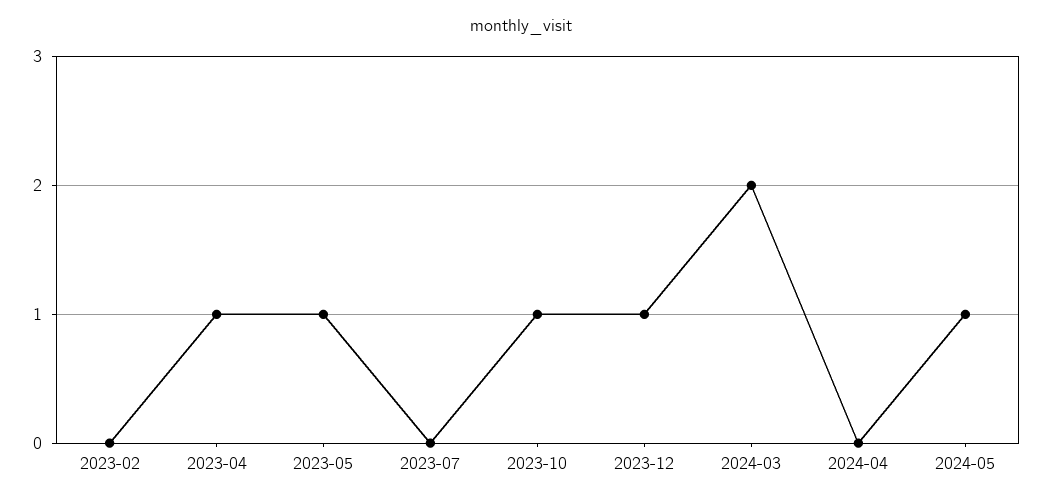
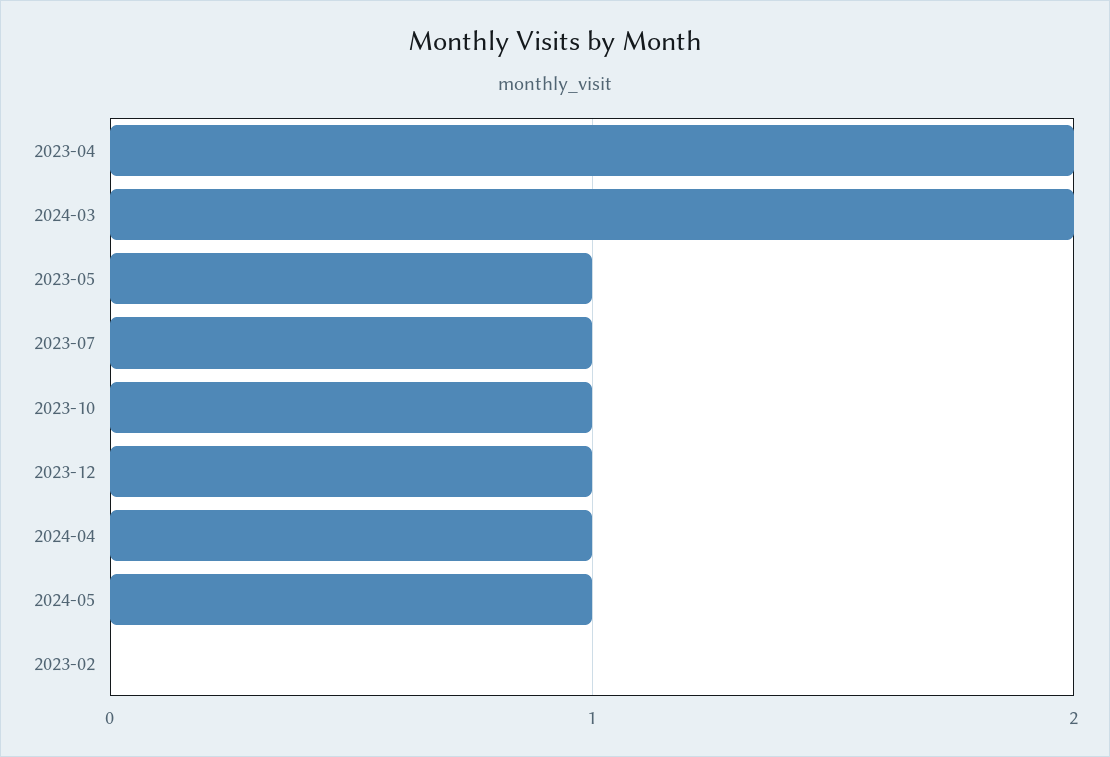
  {
    "2023-02": 0,
-   "2023-04": 1,
+   "2023-04": 2,
    "2023-05": 1,
-   "2023-07": 0,
+   "2023-07": 1,
    "2023-10": 1,
    "2023-12": 1,
    "2024-03": 2,
-   "2024-04": 0,
+   "2024-04": 1,
    "2024-05": 1
  }

